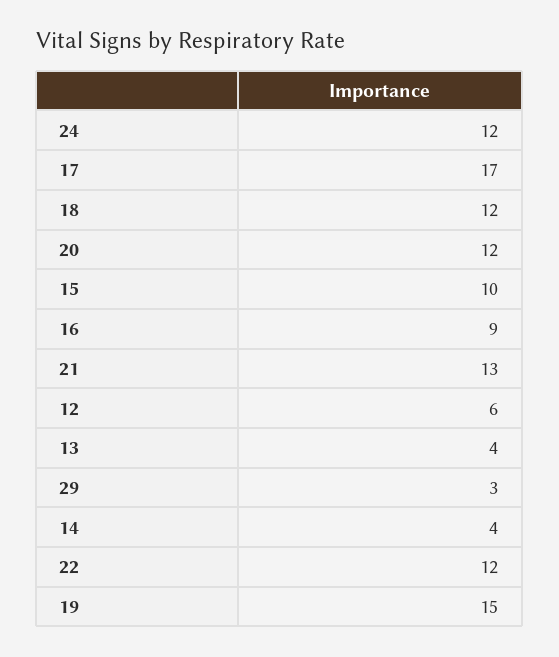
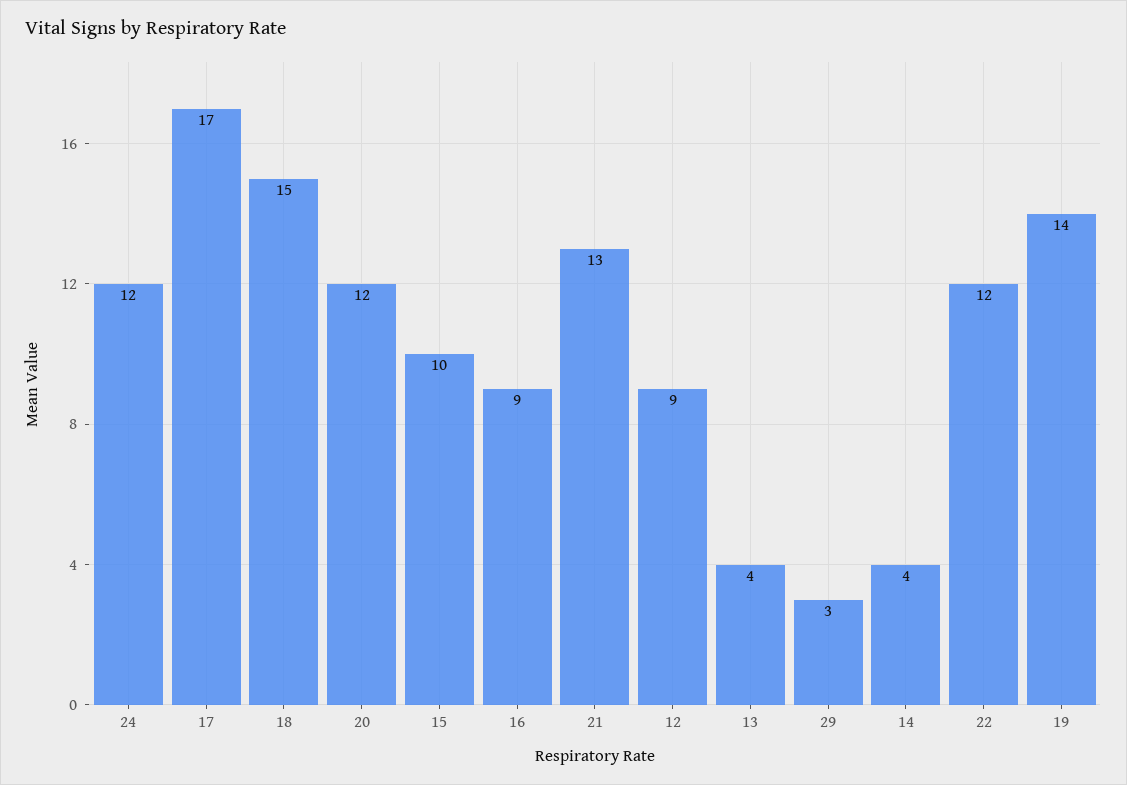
  {
    "24": 12,
    "17": 17,
-   "18": 12,
+   "18": 15,
    "20": 12,
    "15": 10,
    "16": 9,
    "21": 13,
-   "12": 6,
+   "12": 9,
    "13": 4,
    "29": 3,
    "14": 4,
    "22": 12,
-   "19": 15
+   "19": 14
  }

